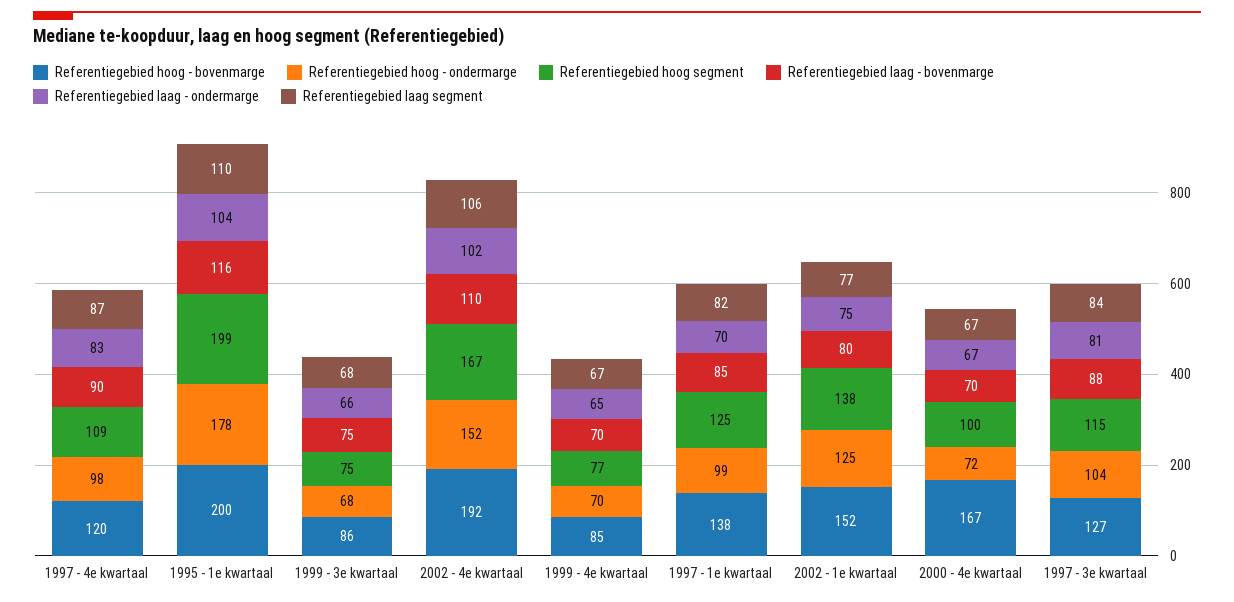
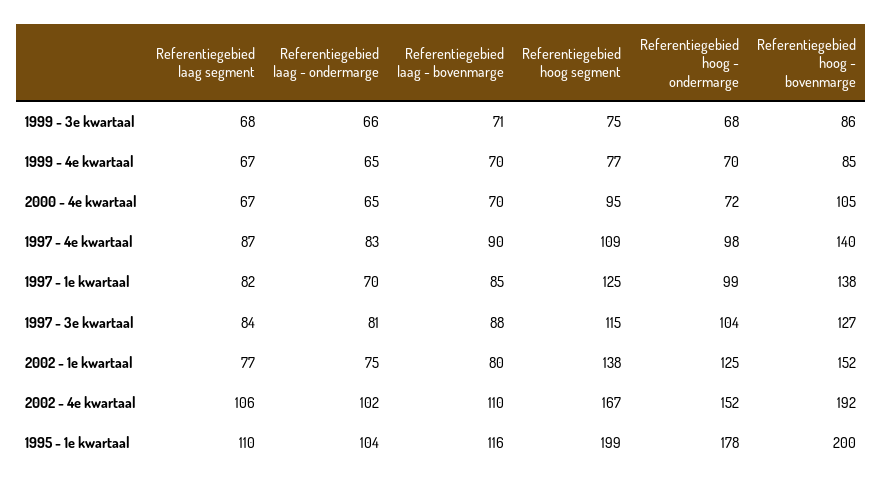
  {
    "Referentiegebied hoog - bovenmarge": {
-     "1997 - 4e kwartaal": 120,
+     "1997 - 4e kwartaal": 140,
      "1995 - 1e kwartaal": 200,
      "1999 - 3e kwartaal": 86,
      "2002 - 4e kwartaal": 192,
      "1999 - 4e kwartaal": 85,
      "1997 - 1e kwartaal": 138,
      "2002 - 1e kwartaal": 152,
-     "2000 - 4e kwartaal": 167,
+     "2000 - 4e kwartaal": 105,
      "1997 - 3e kwartaal": 127
    },
    "Referentiegebied hoog - ondermarge": {
      "1997 - 4e kwartaal": 98,
      "1995 - 1e kwartaal": 178,
      "1999 - 3e kwartaal": 68,
      "2002 - 4e kwartaal": 152,
      "1999 - 4e kwartaal": 70,
      "1997 - 1e kwartaal": 99,
      "2002 - 1e kwartaal": 125,
      "2000 - 4e kwartaal": 72,
      "1997 - 3e kwartaal": 104
    },
    "Referentiegebied hoog segment": {
      "1997 - 4e kwartaal": 109,
      "1995 - 1e kwartaal": 199,
      "1999 - 3e kwartaal": 75,
      "2002 - 4e kwartaal": 167,
      "1999 - 4e kwartaal": 77,
      "1997 - 1e kwartaal": 125,
      "2002 - 1e kwartaal": 138,
-     "2000 - 4e kwartaal": 100,
+     "2000 - 4e kwartaal": 95,
      "1997 - 3e kwartaal": 115
    },
    "Referentiegebied laag - bovenmarge": {
      "1997 - 4e kwartaal": 90,
      "1995 - 1e kwartaal": 116,
-     "1999 - 3e kwartaal": 75,
+     "1999 - 3e kwartaal": 71,
      "2002 - 4e kwartaal": 110,
      "1999 - 4e kwartaal": 70,
      "1997 - 1e kwartaal": 85,
      "2002 - 1e kwartaal": 80,
      "2000 - 4e kwartaal": 70,
      "1997 - 3e kwartaal": 88
    },
    "Referentiegebied laag - ondermarge": {
      "1997 - 4e kwartaal": 83,
      "1995 - 1e kwartaal": 104,
      "1999 - 3e kwartaal": 66,
      "2002 - 4e kwartaal": 102,
      "1999 - 4e kwartaal": 65,
      "1997 - 1e kwartaal": 70,
      "2002 - 1e kwartaal": 75,
-     "2000 - 4e kwartaal": 67,
+     "2000 - 4e kwartaal": 65,
      "1997 - 3e kwartaal": 81
    },
    "Referentiegebied laag segment": {
      "1997 - 4e kwartaal": 87,
      "1995 - 1e kwartaal": 110,
      "1999 - 3e kwartaal": 68,
      "2002 - 4e kwartaal": 106,
      "1999 - 4e kwartaal": 67,
      "1997 - 1e kwartaal": 82,
      "2002 - 1e kwartaal": 77,
      "2000 - 4e kwartaal": 67,
      "1997 - 3e kwartaal": 84
    }
  }

